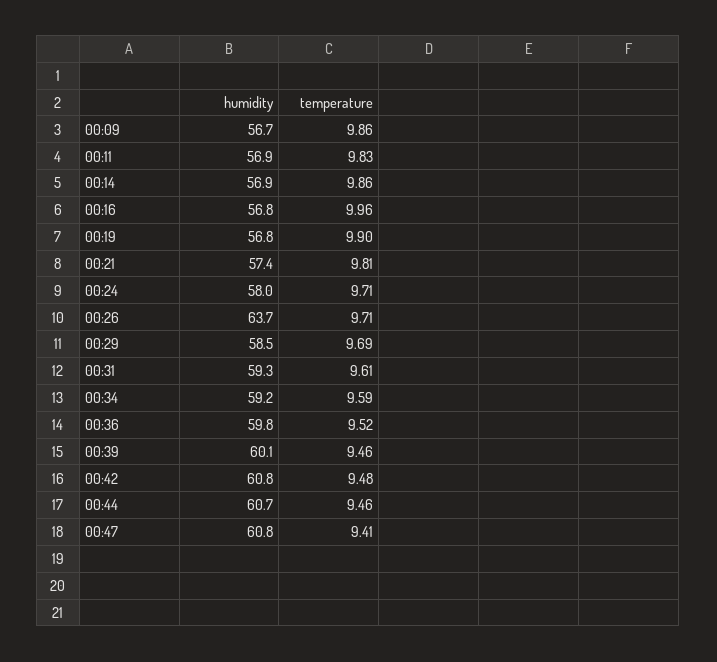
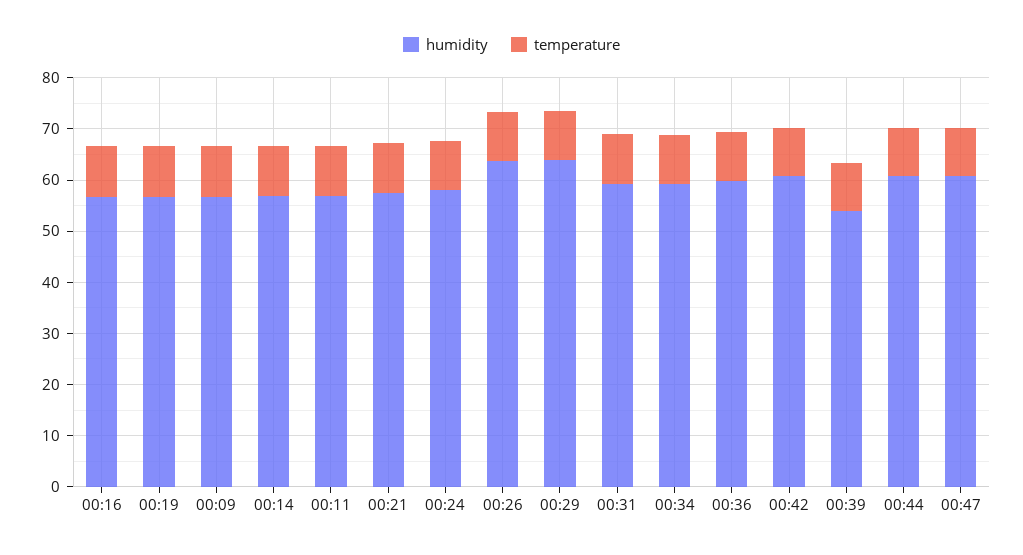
  {
    "humidity": {
      "00:09": 56.7,
      "00:11": 56.9,
      "00:14": 56.9,
      "00:16": 56.8,
      "00:19": 56.8,
      "00:21": 57.4,
      "00:24": 58,
      "00:26": 63.7,
-     "00:29": 58.5,
+     "00:29": 64,
      "00:31": 59.3,
      "00:34": 59.2,
      "00:36": 59.8,
-     "00:39": 60.1,
+     "00:39": 54,
      "00:42": 60.8,
      "00:44": 60.7,
      "00:47": 60.8
    },
    "temperature": {
      "00:09": 9.86,
      "00:11": 9.83,
      "00:14": 9.86,
      "00:16": 9.96,
      "00:19": 9.9,
      "00:21": 9.81,
      "00:24": 9.71,
      "00:26": 9.71,
      "00:29": 9.69,
      "00:31": 9.61,
      "00:34": 9.59,
      "00:36": 9.52,
      "00:39": 9.46,
      "00:42": 9.48,
      "00:44": 9.46,
      "00:47": 9.41
    }
  }

